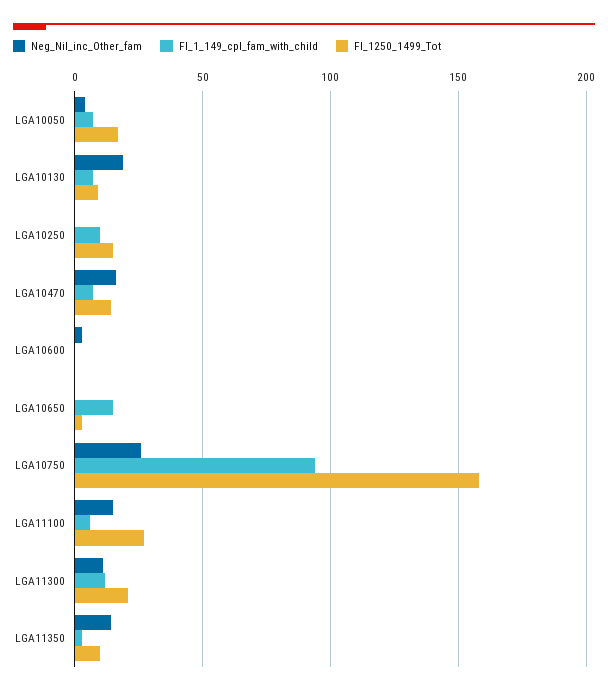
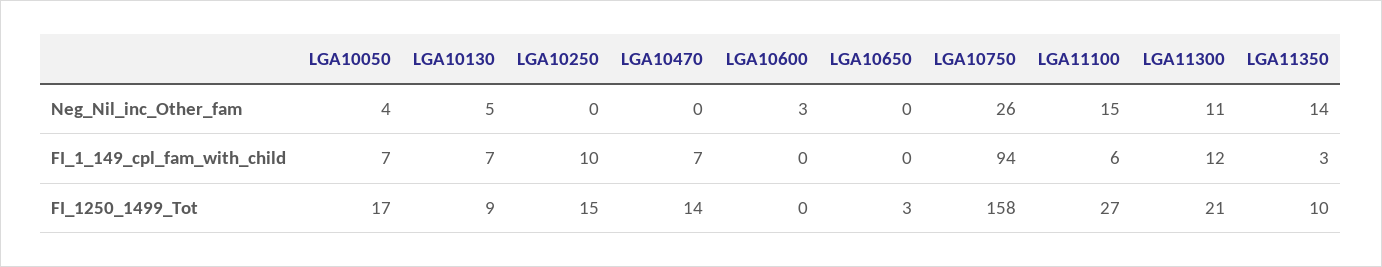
  {
    "Neg_Nil_inc_Other_fam": {
      "LGA10050": 4,
-     "LGA10130": 20,
+     "LGA10130": 5,
      "LGA10250": 0,
-     "LGA10470": 15,
+     "LGA10470": 0,
      "LGA10600": 3,
      "LGA10650": 0,
      "LGA10750": 26,
      "LGA11100": 15,
      "LGA11300": 11,
      "LGA11350": 14
    },
    "FI_1_149_cpl_fam_with_child": {
      "LGA10050": 7,
      "LGA10130": 7,
      "LGA10250": 10,
      "LGA10470": 7,
      "LGA10600": 0,
-     "LGA10650": 15,
+     "LGA10650": 0,
      "LGA10750": 94,
      "LGA11100": 6,
      "LGA11300": 12,
      "LGA11350": 3
    },
    "FI_1250_1499_Tot": {
      "LGA10050": 17,
      "LGA10130": 9,
      "LGA10250": 15,
      "LGA10470": 14,
      "LGA10600": 0,
      "LGA10650": 3,
      "LGA10750": 158,
      "LGA11100": 27,
      "LGA11300": 21,
      "LGA11350": 10
    }
  }

